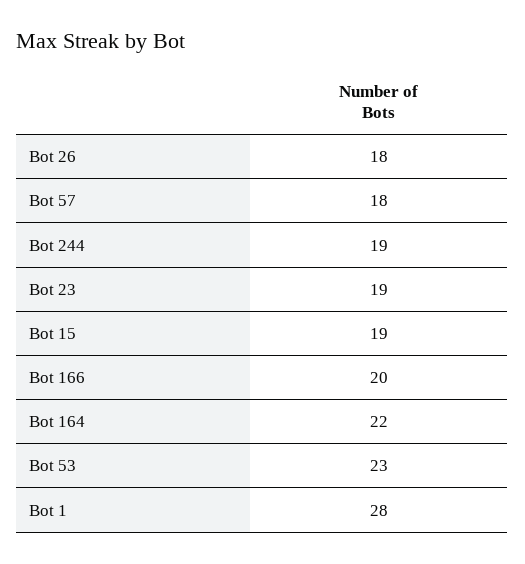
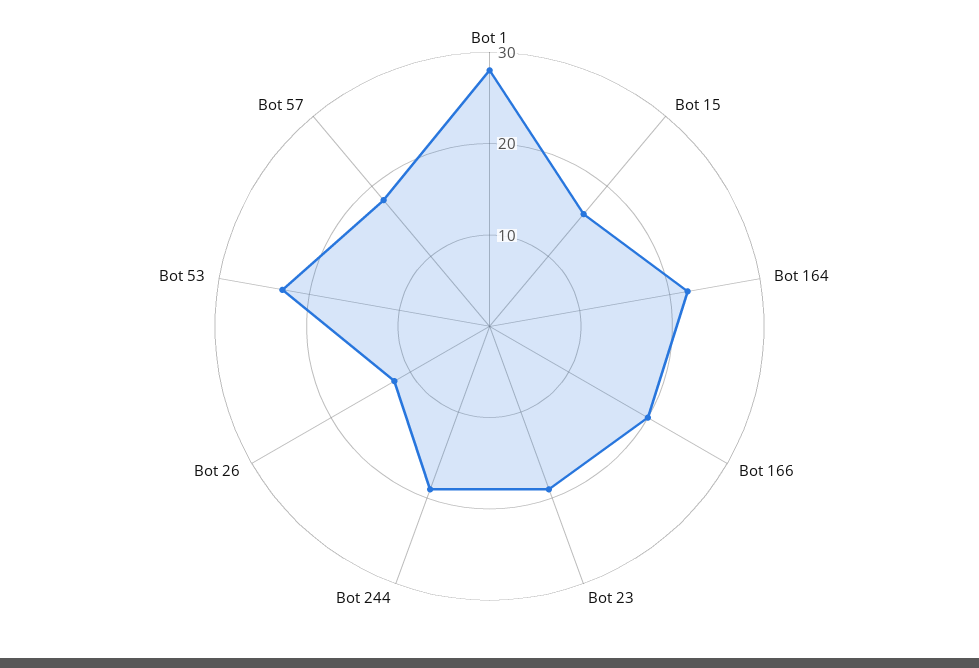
  {
-   "Bot 26": 18,
+   "Bot 26": 12,
    "Bot 57": 18,
    "Bot 244": 19,
    "Bot 23": 19,
-   "Bot 15": 19,
+   "Bot 15": 16,
    "Bot 166": 20,
    "Bot 164": 22,
    "Bot 53": 23,
    "Bot 1": 28
  }

